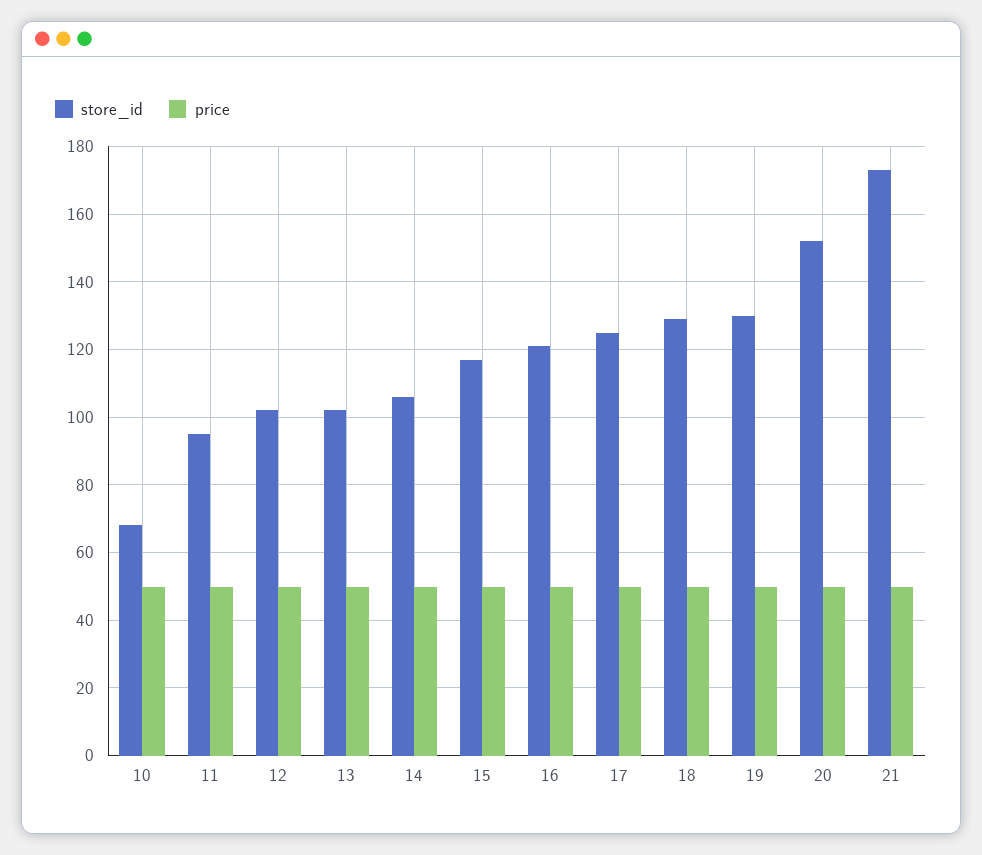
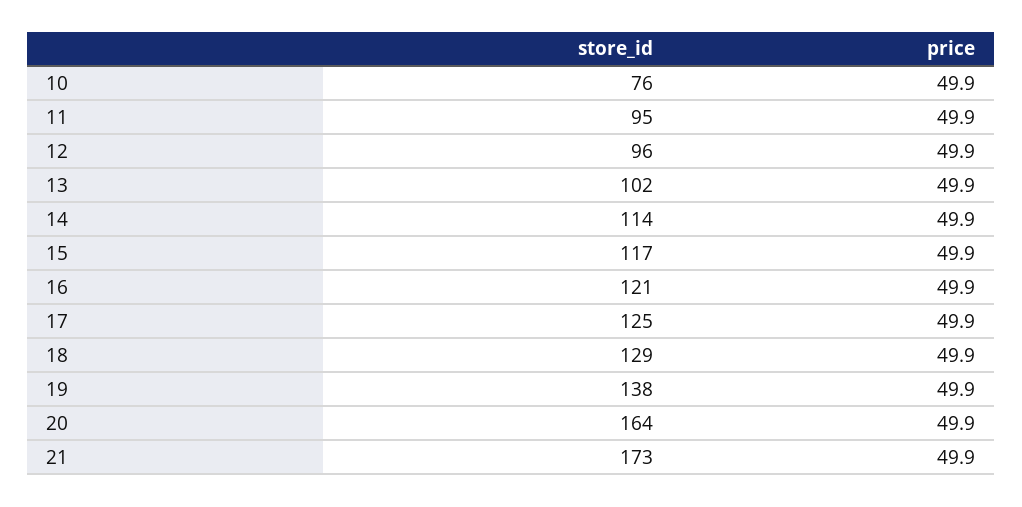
  {
    "store_id": {
-     "10": 68,
+     "10": 76,
      "11": 95,
-     "12": 102,
+     "12": 96,
      "13": 102,
-     "14": 106,
+     "14": 114,
      "15": 117,
      "16": 121,
      "17": 125,
      "18": 129,
-     "19": 130,
+     "19": 138,
-     "20": 152,
+     "20": 164,
      "21": 173
    },
    "price": {
      "10": 49.9,
      "11": 49.9,
      "12": 49.9,
      "13": 49.9,
      "14": 49.9,
      "15": 49.9,
      "16": 49.9,
      "17": 49.9,
      "18": 49.9,
      "19": 49.9,
      "20": 49.9,
      "21": 49.9
    }
  }

